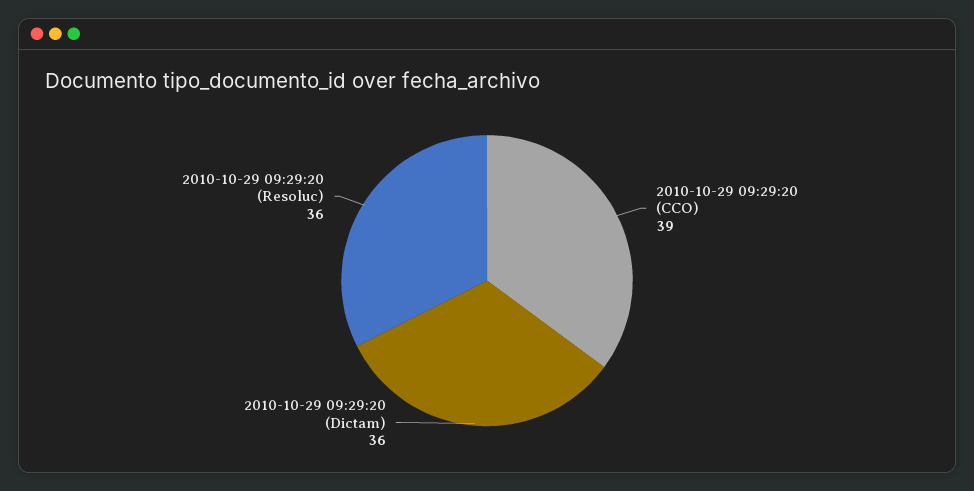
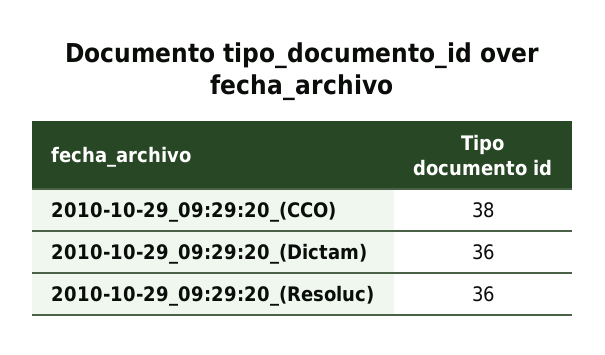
  {
-   "2010-10-29 09:29:20 (CCO)": 39,
+   "2010-10-29 09:29:20 (CCO)": 38,
    "2010-10-29 09:29:20 (Dictam)": 36,
    "2010-10-29 09:29:20 (Resoluc)": 36
  }

